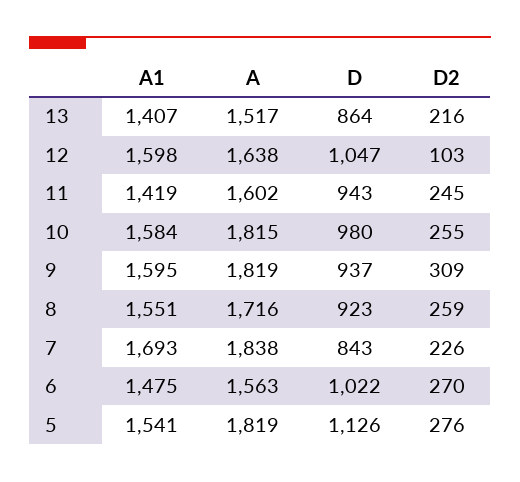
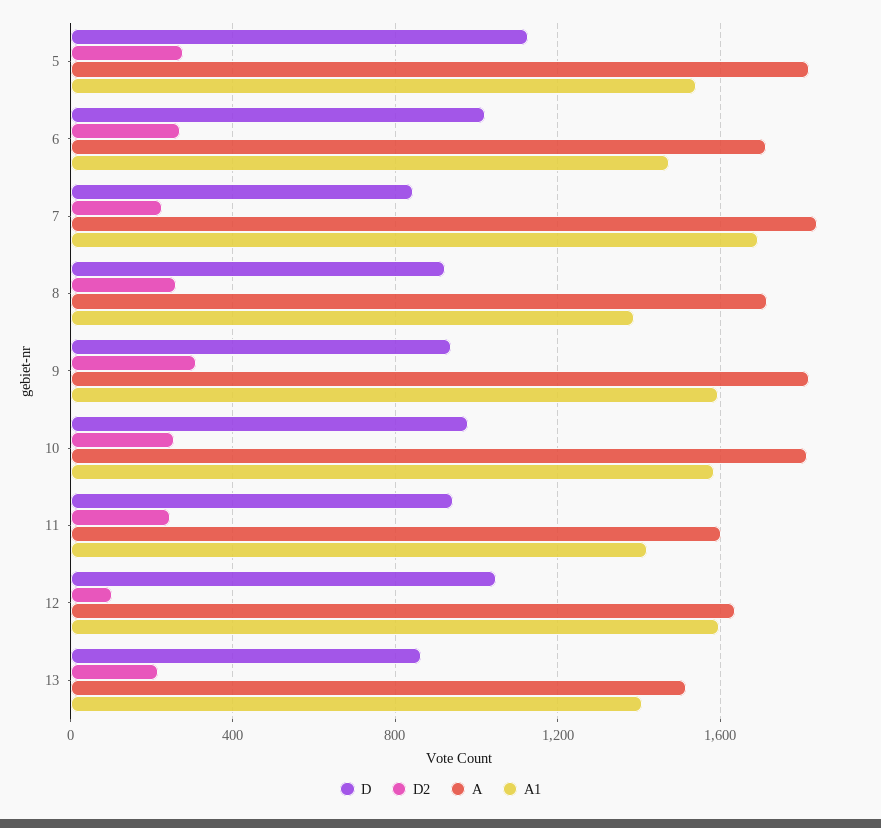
  {
    "A1": {
      "13": 1407,
      "12": 1598,
      "11": 1419,
      "10": 1584,
      "9": 1595,
-     "8": 1551,
+     "8": 1400,
      "7": 1693,
      "6": 1475,
      "5": 1541
    },
    "A": {
      "13": 1517,
      "12": 1638,
      "11": 1602,
      "10": 1815,
      "9": 1819,
      "8": 1716,
      "7": 1838,
-     "6": 1563,
+     "6": 1700,
      "5": 1819
    },
    "D": {
      "13": 864,
      "12": 1047,
      "11": 943,
      "10": 980,
      "9": 937,
      "8": 923,
      "7": 843,
      "6": 1022,
      "5": 1126
    },
    "D2": {
      "13": 216,
      "12": 103,
      "11": 245,
      "10": 255,
      "9": 309,
      "8": 259,
      "7": 226,
      "6": 270,
      "5": 276
    }
  }

